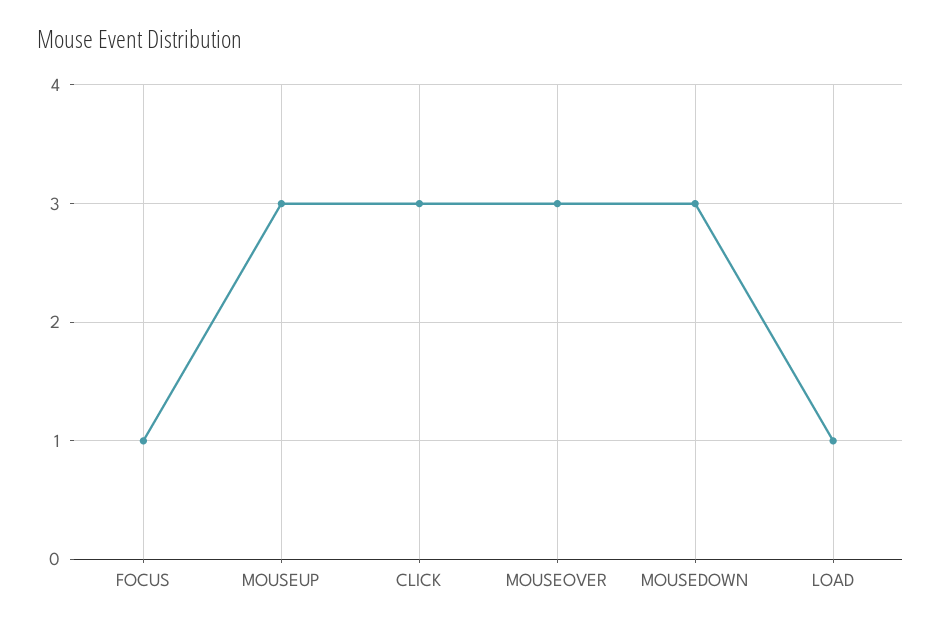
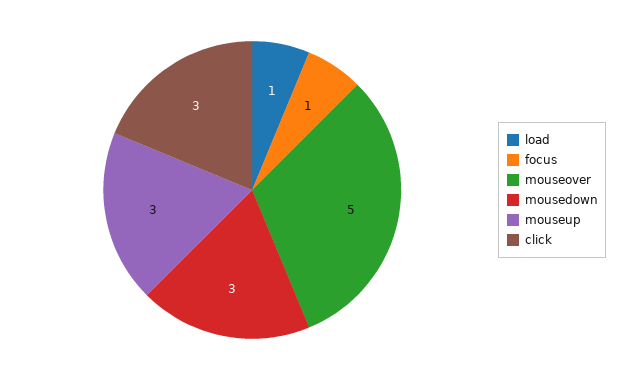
  {
    "FOCUS": 1,
    "MOUSEUP": 3,
    "CLICK": 3,
-   "MOUSEOVER": 3,
+   "MOUSEOVER": 5,
    "MOUSEDOWN": 3,
    "LOAD": 1
  }

